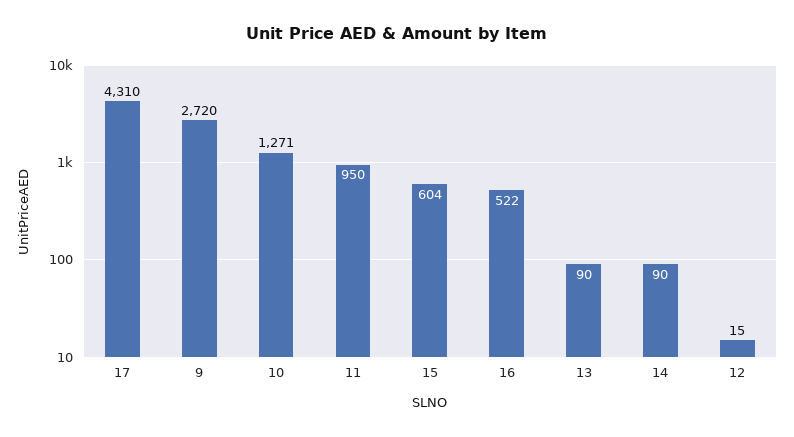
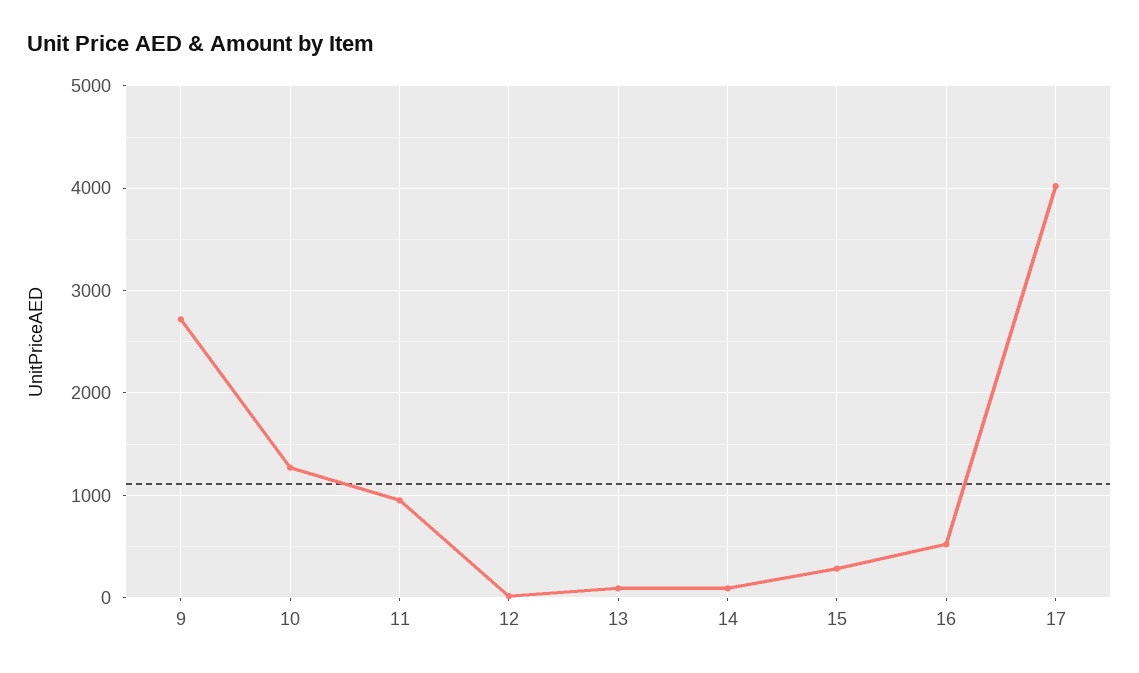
  {
-   "17": 4310,
+   "17": 4000,
    "9": 2720,
    "10": 1271,
    "11": 950,
-   "15": 604,
+   "15": 300,
    "16": 522,
    "13": 90,
    "14": 90,
    "12": 15
  }

